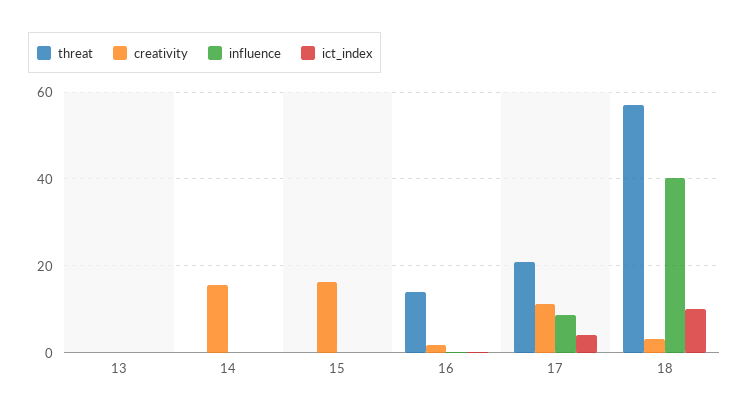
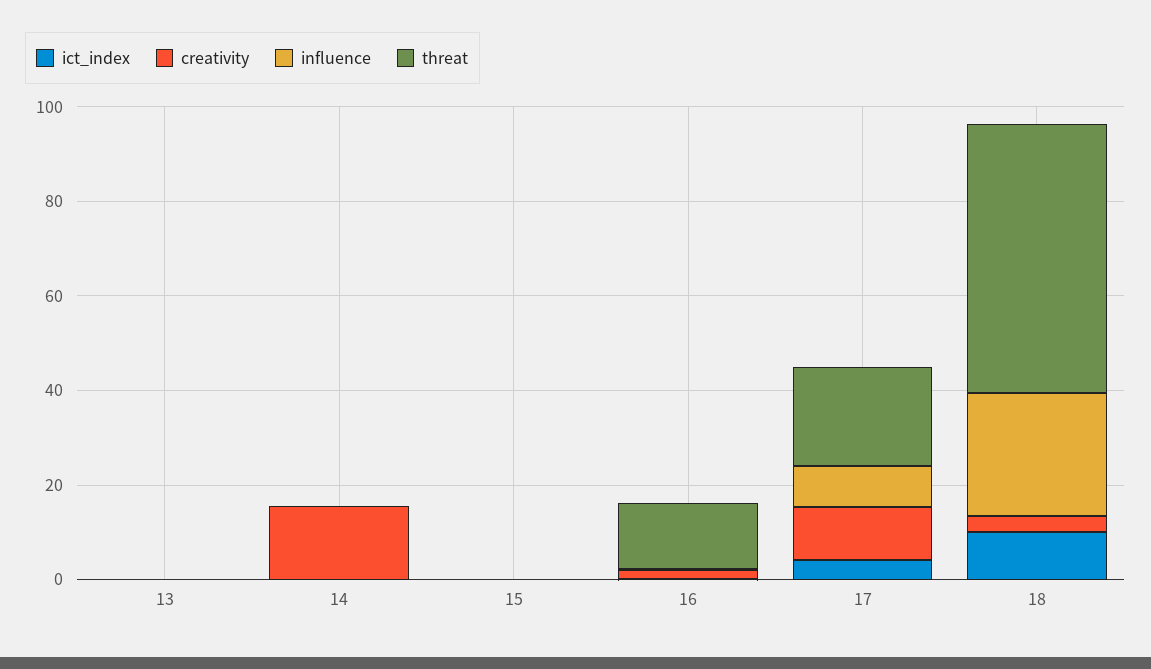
  {
    "threat": {
      "13": 0,
      "14": 0,
      "15": 0,
      "16": 14,
      "17": 22,
      "18": 58
    },
    "creativity": {
      "13": 0,
      "14": 16,
-     "15": 16,
+     "15": 0,
      "16": 2,
      "17": 12,
      "18": 4
    },
    "influence": {
      "13": 0,
      "14": 0,
      "15": 0,
      "16": 0,
      "17": 8,
-     "18": 40
+     "18": 25
    },
    "ict_index": {
      "13": 0,
      "14": 0,
      "15": 0,
      "16": 0,
      "17": 4,
      "18": 10
    }
  }

